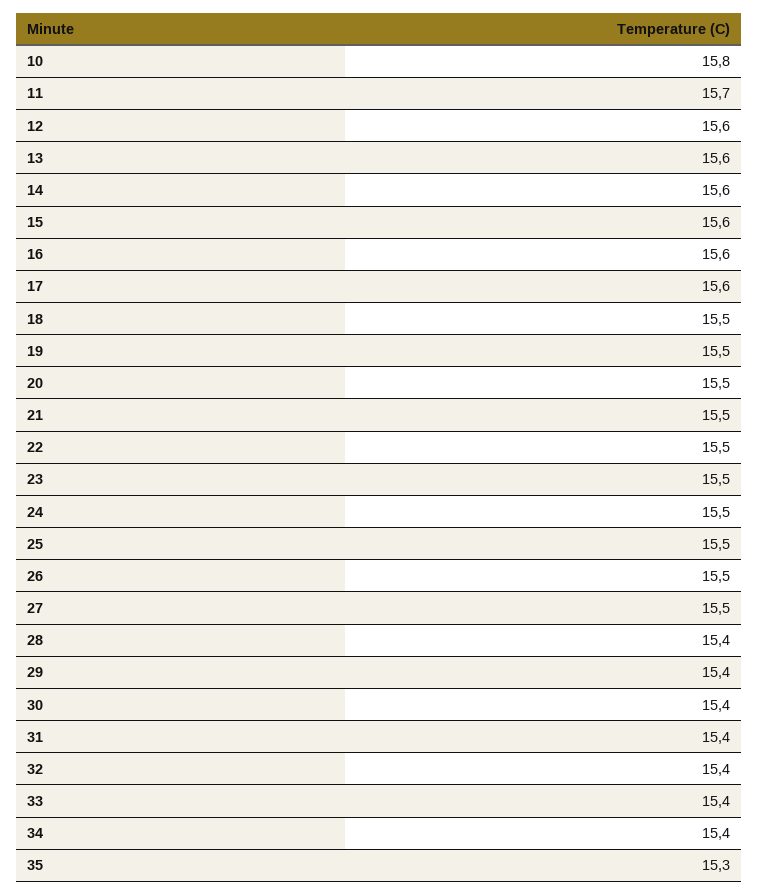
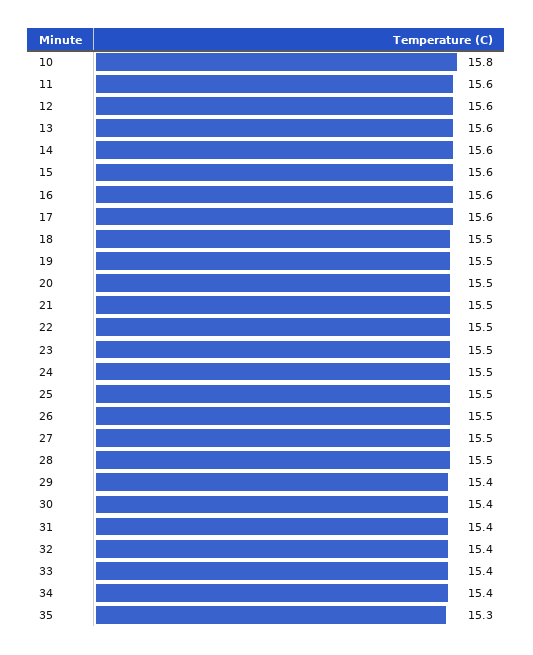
  {
    "10": 15.8,
-   "11": 15.7,
+   "11": 15.6,
    "12": 15.6,
    "13": 15.6,
    "14": 15.6,
    "15": 15.6,
    "16": 15.6,
    "17": 15.6,
    "18": 15.5,
    "19": 15.5,
    "20": 15.5,
    "21": 15.5,
    "22": 15.5,
    "23": 15.5,
    "24": 15.5,
    "25": 15.5,
    "26": 15.5,
    "27": 15.5,
-   "28": 15.4,
+   "28": 15.5,
    "29": 15.4,
    "30": 15.4,
    "31": 15.4,
    "32": 15.4,
    "33": 15.4,
    "34": 15.4,
    "35": 15.3
  }

